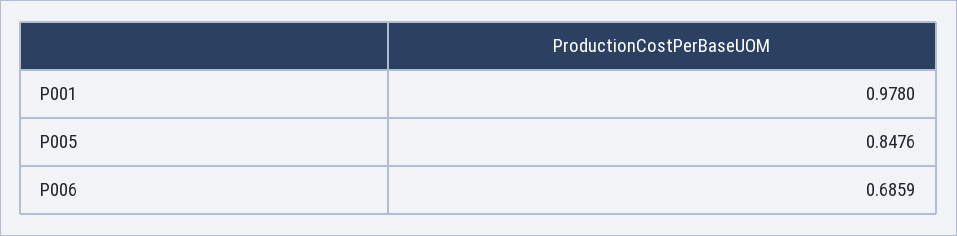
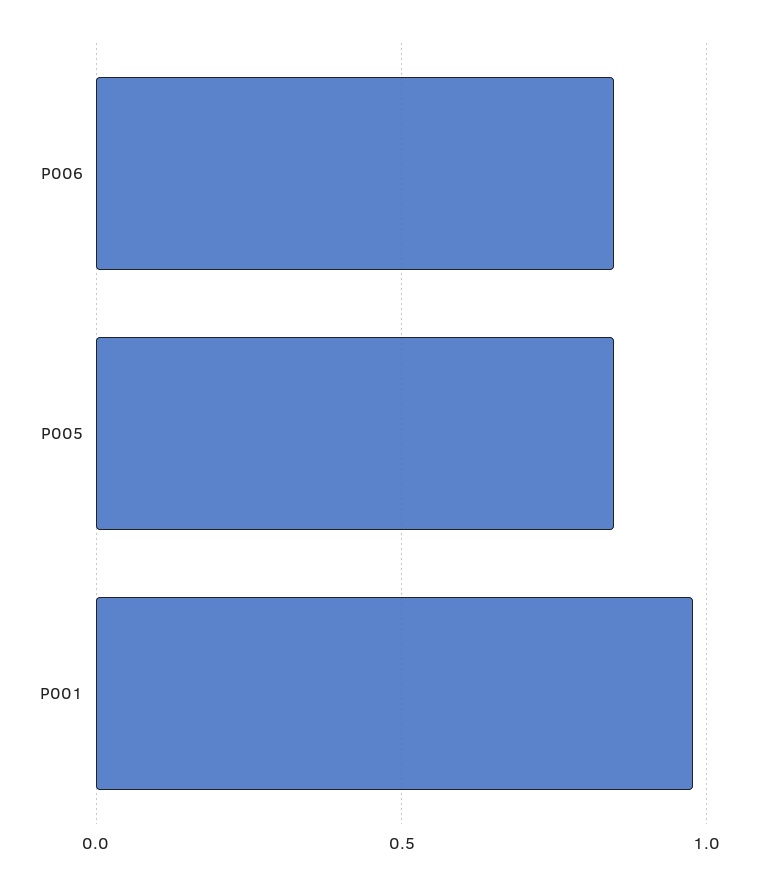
  {
    "P001": 0.978,
    "P005": 0.8476,
-   "P006": 0.6859
+   "P006": 0.85
  }

